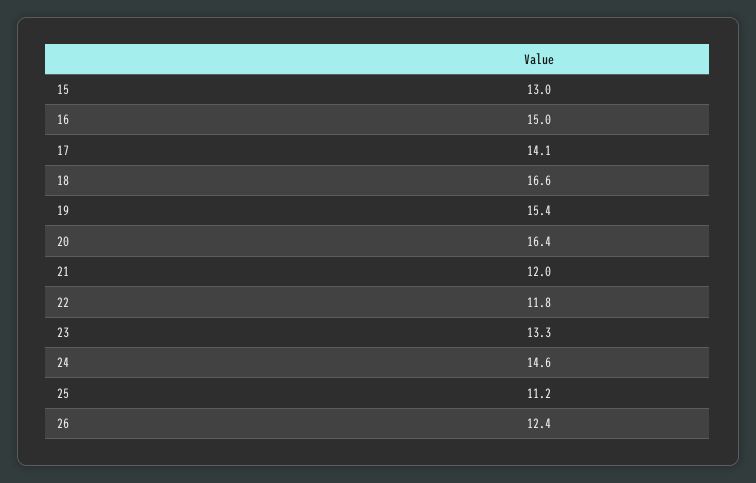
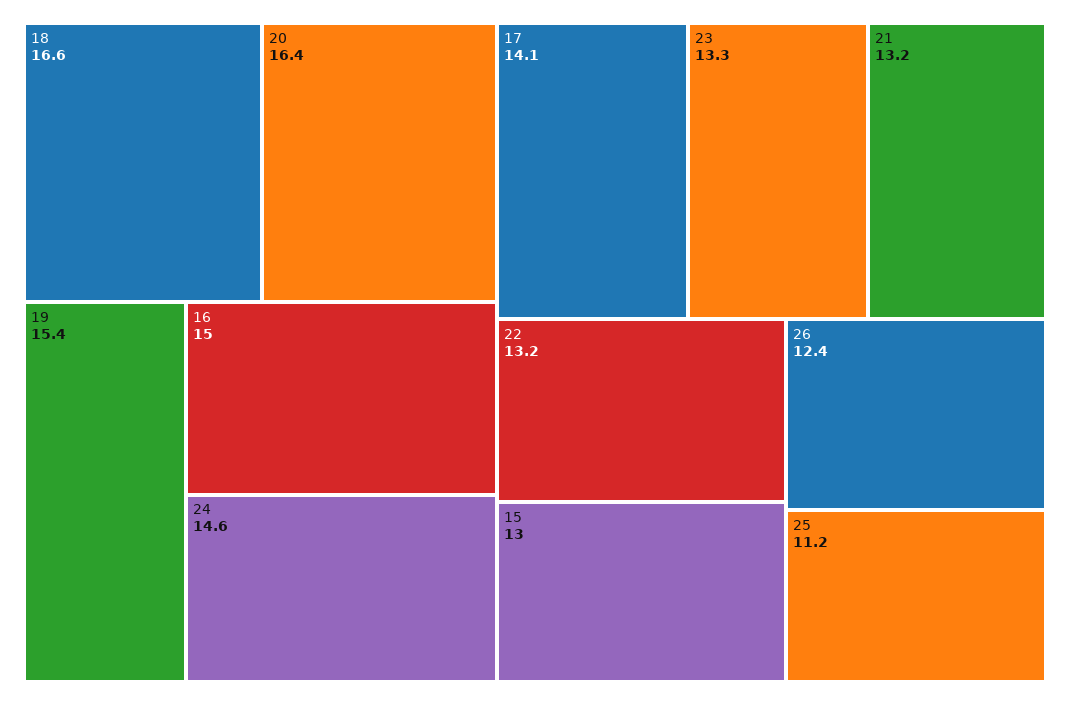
  {
    "15": 13,
    "16": 15,
    "17": 14.1,
    "18": 16.6,
    "19": 15.4,
    "20": 16.4,
-   "21": 12,
+   "21": 13.2,
-   "22": 11.8,
+   "22": 13.2,
    "23": 13.3,
    "24": 14.6,
    "25": 11.2,
    "26": 12.4
  }

